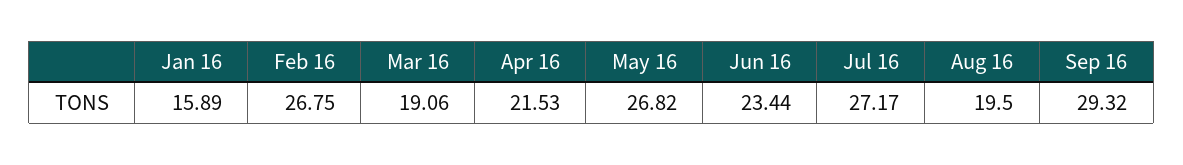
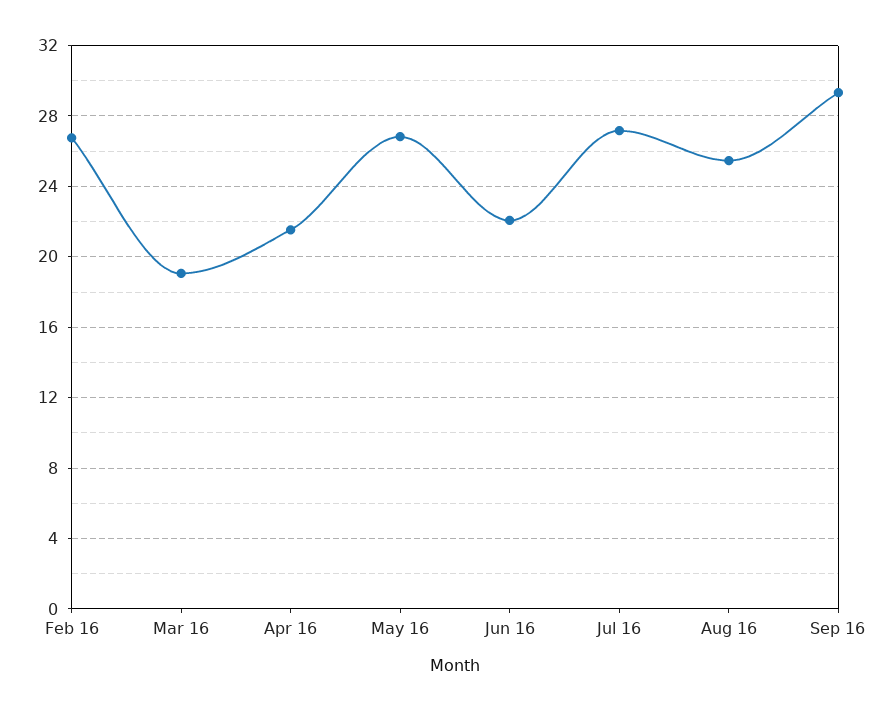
  {
-   "Jan 16": 15.89,
    "Feb 16": 26.75,
    "Mar 16": 19.06,
    "Apr 16": 21.53,
    "May 16": 26.82,
-   "Jun 16": 23.44,
+   "Jun 16": 22,
    "Jul 16": 27.17,
-   "Aug 16": 19.5,
+   "Aug 16": 25.5,
    "Sep 16": 29.32
  }

